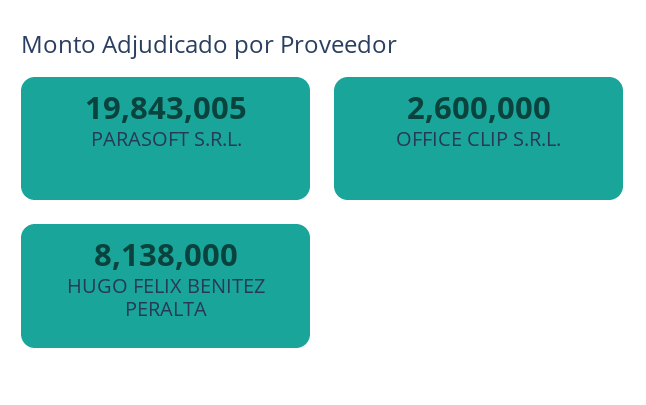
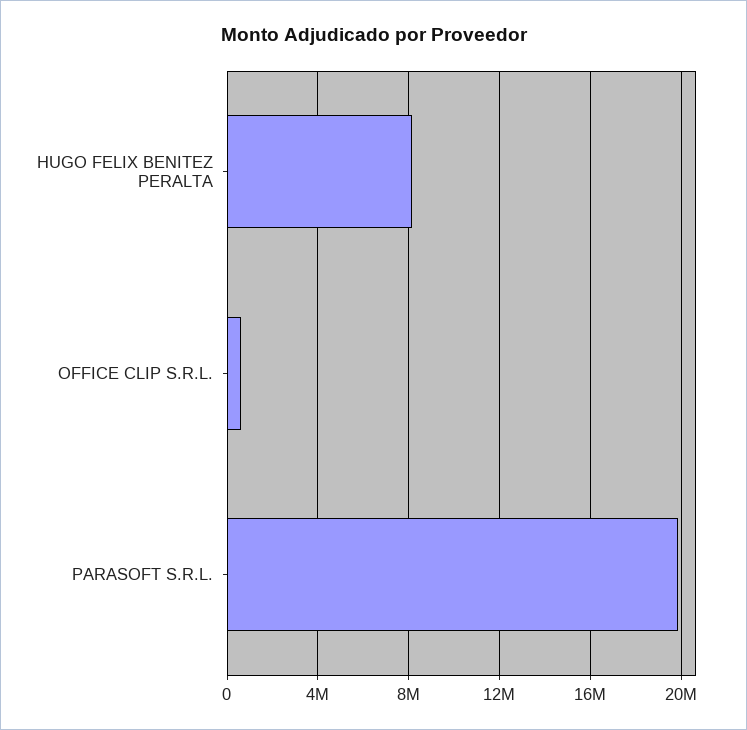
  {
    "PARASOFT S.R.L.": 19843005,
-   "OFFICE CLIP S.R.L.": 2600000,
+   "OFFICE CLIP S.R.L.": 500000,
    "HUGO FELIX BENITEZ PERALTA": 8138000
  }

